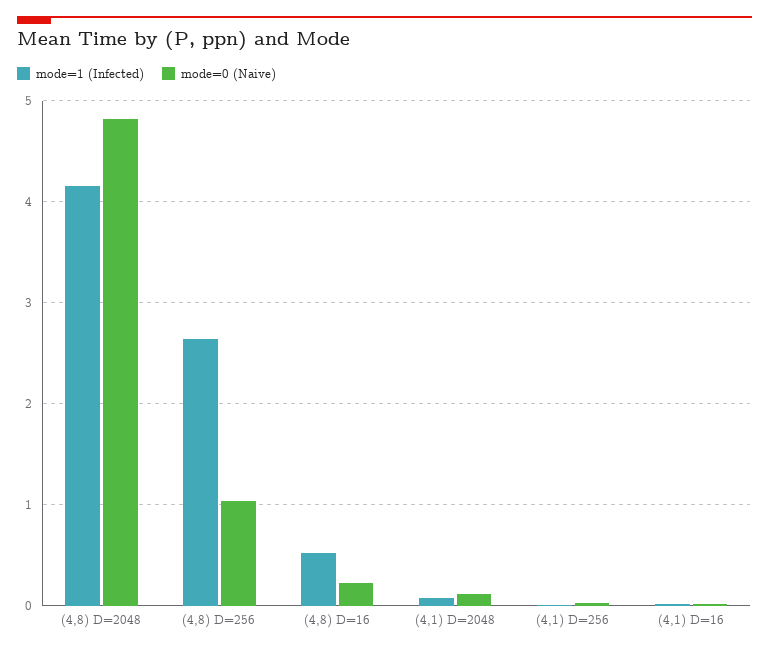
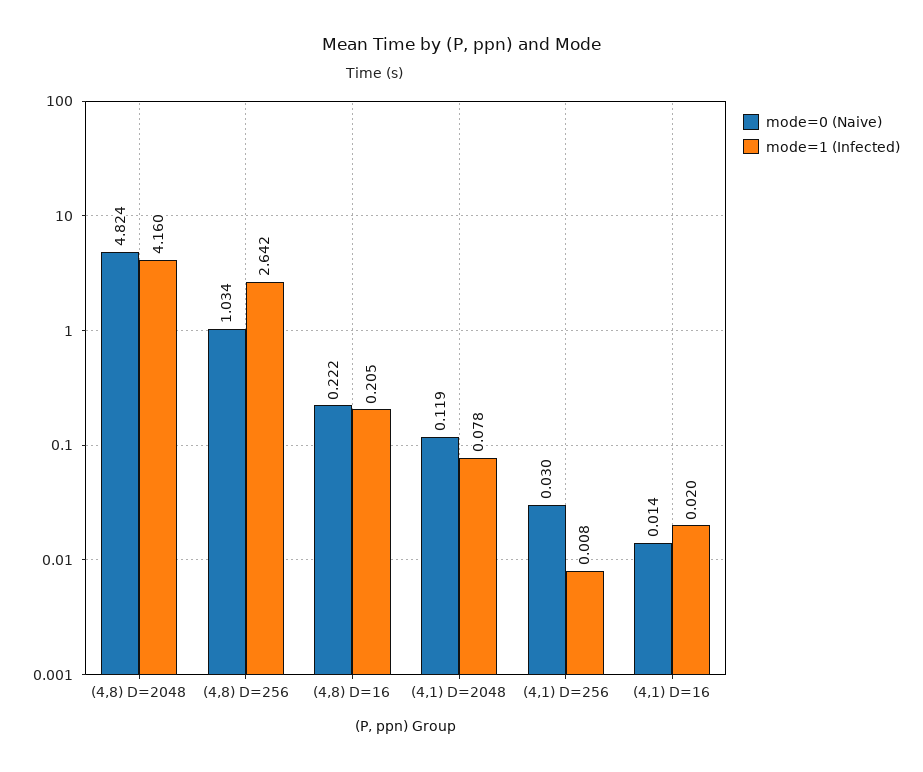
  {
    "mode=1 (Infected)": {
      "(4,8) D=2048": 4.16,
      "(4,8) D=256": 2.642,
-     "(4,8) D=16": 0.5,
+     "(4,8) D=16": 0.205,
      "(4,1) D=2048": 0.078,
      "(4,1) D=256": 0.008,
      "(4,1) D=16": 0.02
    },
    "mode=0 (Naive)": {
      "(4,8) D=2048": 4.824,
      "(4,8) D=256": 1.034,
      "(4,8) D=16": 0.222,
      "(4,1) D=2048": 0.119,
      "(4,1) D=256": 0.03,
      "(4,1) D=16": 0.014
    }
  }

